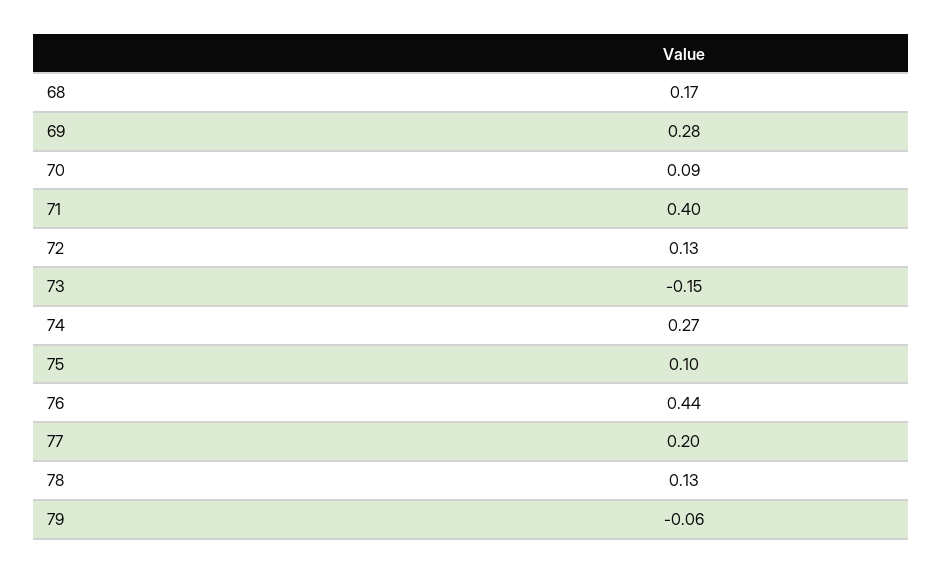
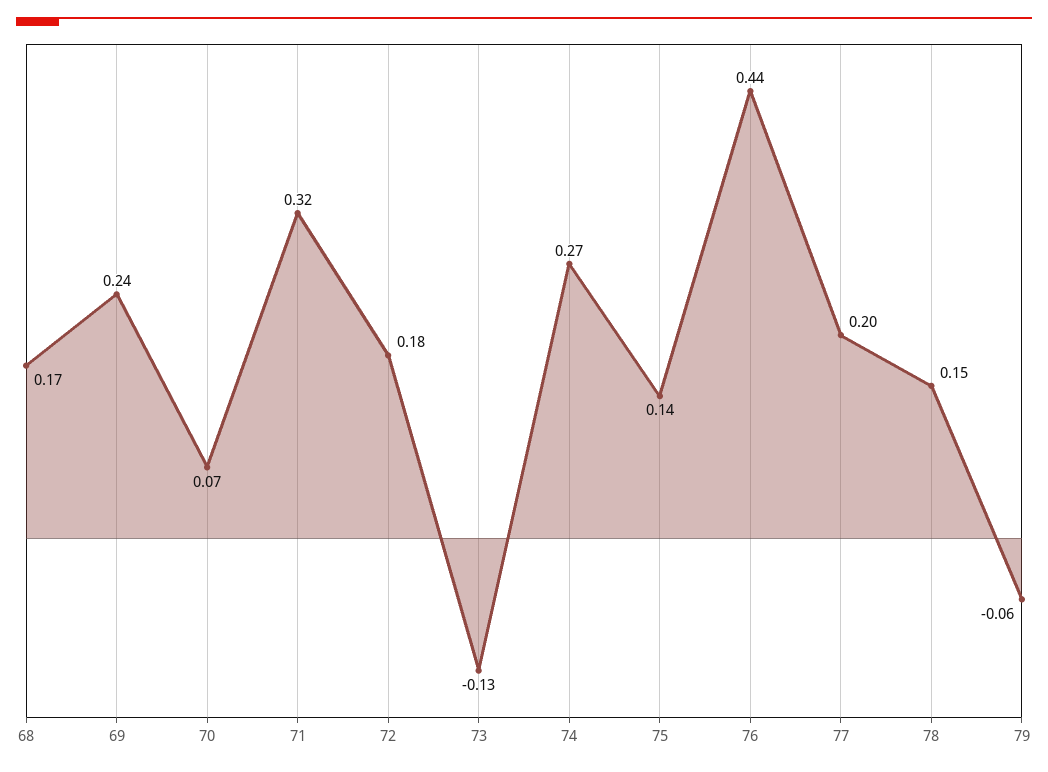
  {
    "68": 0.17,
-   "69": 0.28,
+   "69": 0.24,
-   "70": 0.09,
+   "70": 0.07,
-   "71": 0.4,
+   "71": 0.32,
-   "72": 0.13,
+   "72": 0.18,
-   "73": -0.15,
+   "73": -0.13,
    "74": 0.27,
-   "75": 0.1,
+   "75": 0.14,
    "76": 0.44,
    "77": 0.2,
-   "78": 0.13,
+   "78": 0.15,
    "79": -0.06
  }

